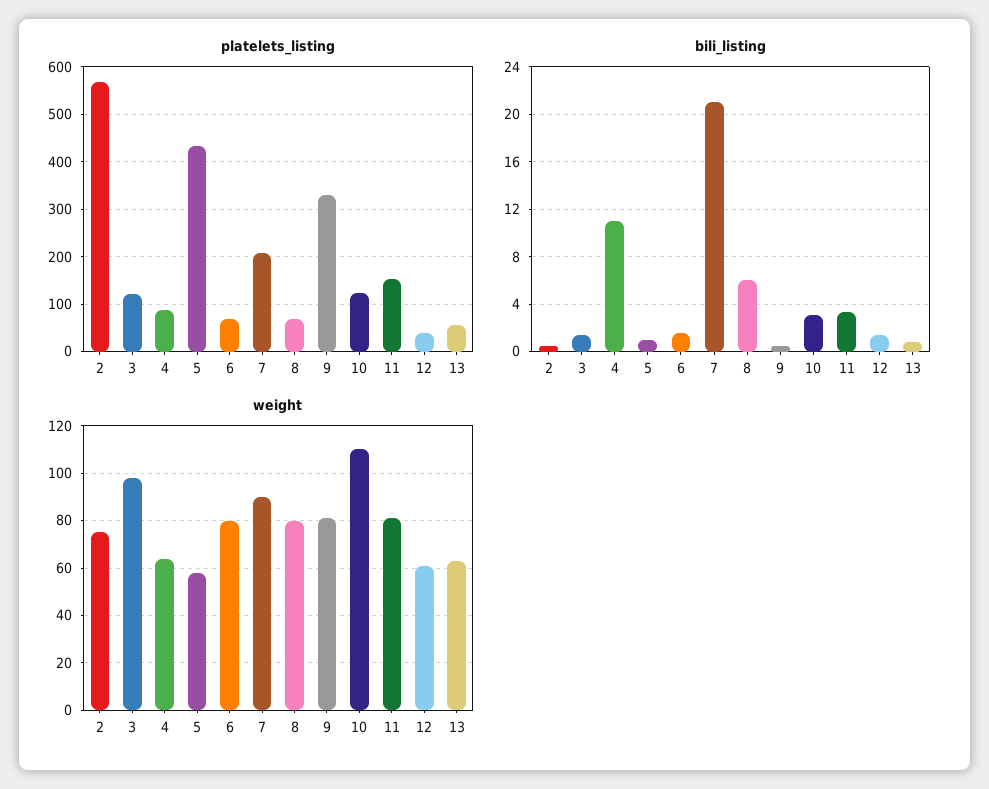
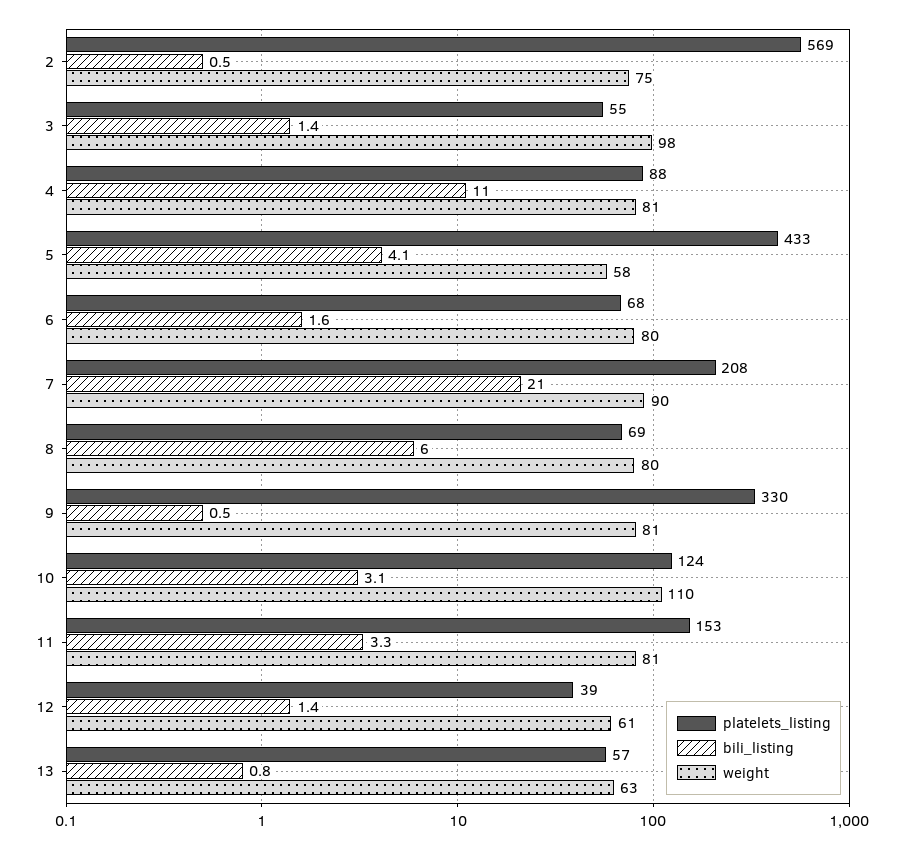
  {
    "platelets_listing": {
      "2": 569,
-     "3": 120,
+     "3": 55,
      "4": 88,
      "5": 433,
      "6": 68,
      "7": 208,
      "8": 69,
      "9": 330,
      "10": 124,
      "11": 153,
      "12": 39,
      "13": 57
    },
    "bili_listing": {
      "2": 0.5,
      "3": 1.4,
      "4": 11,
-     "5": 1,
+     "5": 4.1,
      "6": 1.6,
      "7": 21,
      "8": 6,
      "9": 0.5,
      "10": 3.1,
      "11": 3.3,
      "12": 1.4,
      "13": 0.8
    },
    "weight": {
      "2": 75,
      "3": 98,
-     "4": 65,
+     "4": 81,
      "5": 58,
      "6": 80,
      "7": 90,
      "8": 80,
      "9": 81,
      "10": 110,
      "11": 81,
      "12": 61,
      "13": 63
    }
  }

